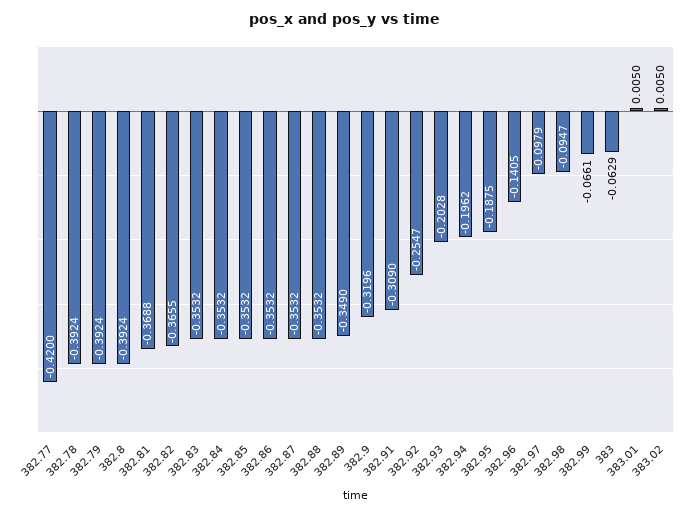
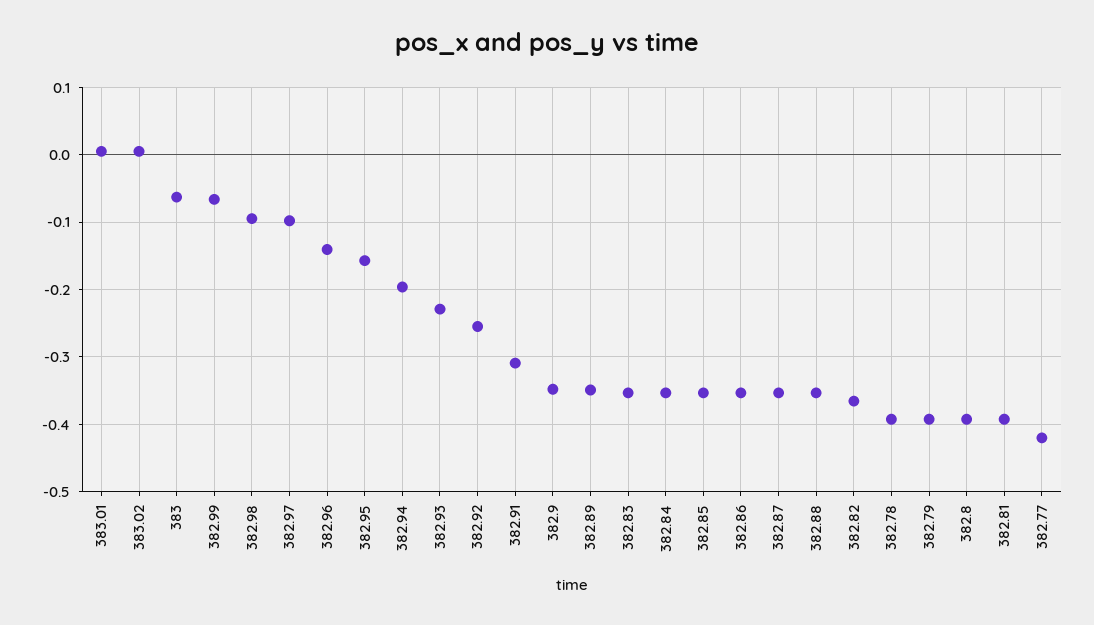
  {
    "382.77": -0.42,
    "382.78": -0.3924,
    "382.79": -0.3924,
    "382.8": -0.3924,
-   "382.81": -0.3688,
+   "382.81": -0.39,
    "382.82": -0.3655,
    "382.83": -0.3532,
    "382.84": -0.3532,
    "382.85": -0.3532,
    "382.86": -0.3532,
    "382.87": -0.3532,
    "382.88": -0.3532,
    "382.89": -0.349,
-   "382.9": -0.3196,
+   "382.9": -0.35,
    "382.91": -0.309,
    "382.92": -0.2547,
-   "382.93": -0.2028,
+   "382.93": -0.23,
    "382.94": -0.1962,
-   "382.95": -0.1875,
+   "382.95": -0.16,
    "382.96": -0.1405,
    "382.97": -0.0979,
    "382.98": -0.0947,
    "382.99": -0.0661,
    "383": -0.0629,
    "383.01": 0.005,
    "383.02": 0.005
  }

